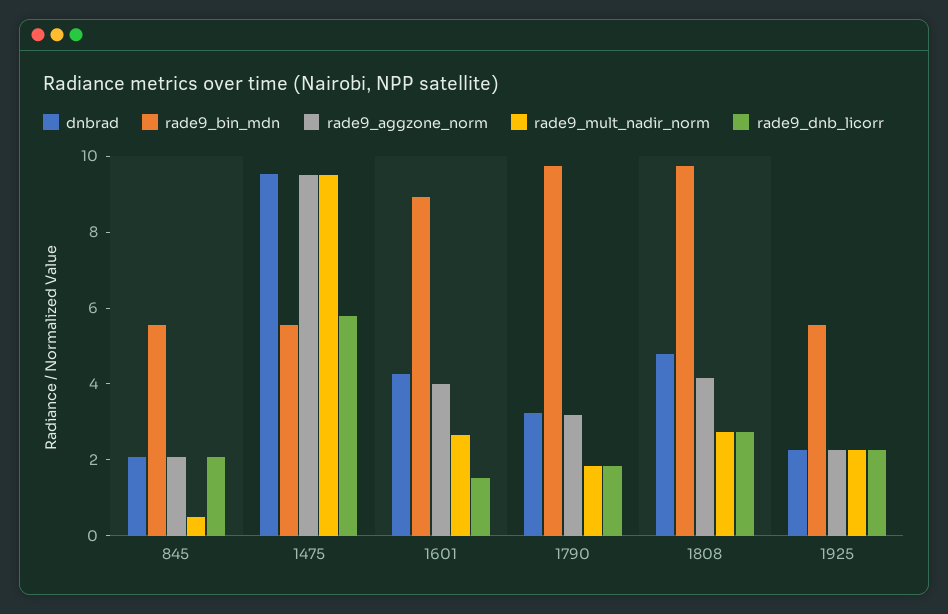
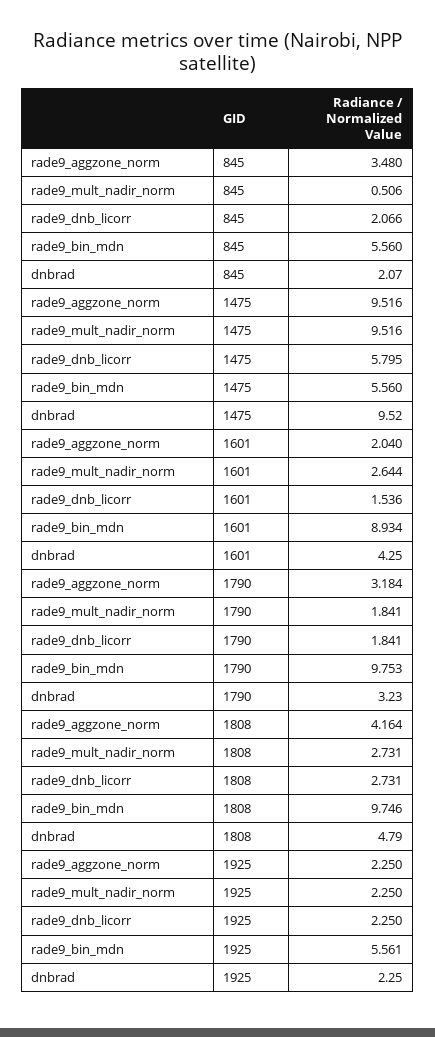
  {
    "dnbrad": {
      "845": 2.07,
      "1475": 9.52,
      "1601": 4.25,
      "1790": 3.23,
      "1808": 4.79,
      "1925": 2.25
    },
    "rade9_bin_mdn": {
      "845": 5.56,
      "1475": 5.56,
      "1601": 8.934,
      "1790": 9.753,
      "1808": 9.746,
      "1925": 5.561
    },
    "rade9_aggzone_norm": {
-     "845": 2,
+     "845": 3.48,
      "1475": 9.516,
-     "1601": 4,
+     "1601": 2.04,
      "1790": 3.184,
      "1808": 4.164,
      "1925": 2.25
    },
    "rade9_mult_nadir_norm": {
      "845": 0.506,
      "1475": 9.516,
      "1601": 2.644,
      "1790": 1.841,
      "1808": 2.731,
      "1925": 2.25
    },
    "rade9_dnb_licorr": {
      "845": 2.066,
      "1475": 5.795,
      "1601": 1.536,
      "1790": 1.841,
      "1808": 2.731,
      "1925": 2.25
    }
  }

